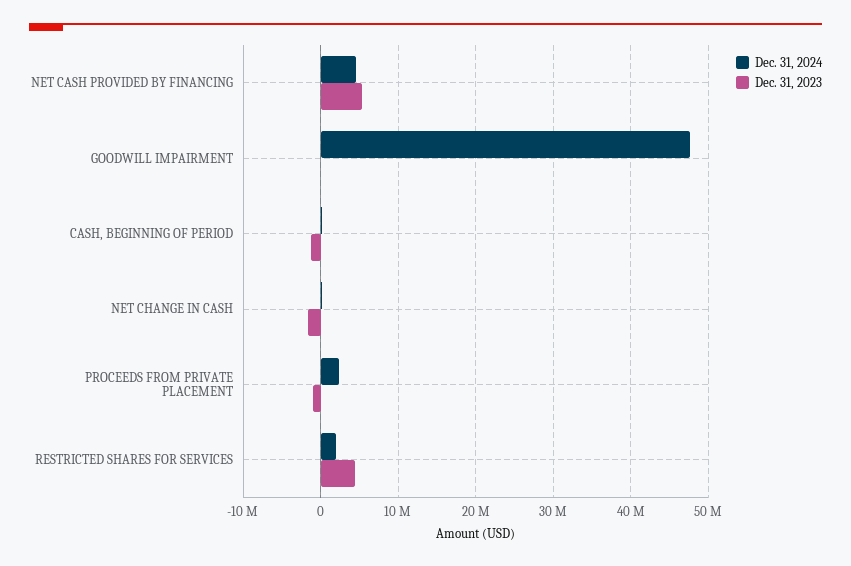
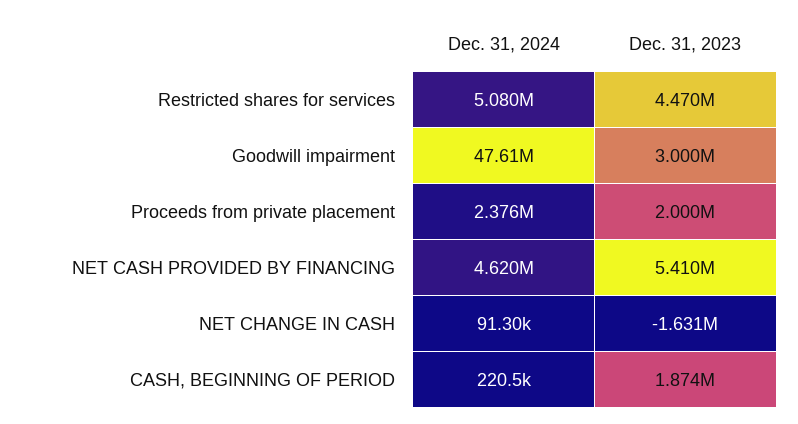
  {
    "Dec. 31, 2024": {
      "NET CASH PROVIDED BY FINANCING": 4620000,
      "GOODWILL IMPAIRMENT": 47610000,
      "CASH, BEGINNING OF PERIOD": 220500,
      "NET CHANGE IN CASH": 91300,
      "PROCEEDS FROM PRIVATE PLACEMENT": 2376000,
-     "RESTRICTED SHARES FOR SERVICES": 2000000
+     "RESTRICTED SHARES FOR SERVICES": 5080000
    },
    "Dec. 31, 2023": {
      "NET CASH PROVIDED BY FINANCING": 5410000,
-     "GOODWILL IMPAIRMENT": 0,
+     "GOODWILL IMPAIRMENT": 3000000,
-     "CASH, BEGINNING OF PERIOD": -1000000,
+     "CASH, BEGINNING OF PERIOD": 1874000,
      "NET CHANGE IN CASH": -1631000,
-     "PROCEEDS FROM PRIVATE PLACEMENT": -1000000,
+     "PROCEEDS FROM PRIVATE PLACEMENT": 2000000,
      "RESTRICTED SHARES FOR SERVICES": 4470000
    }
  }

